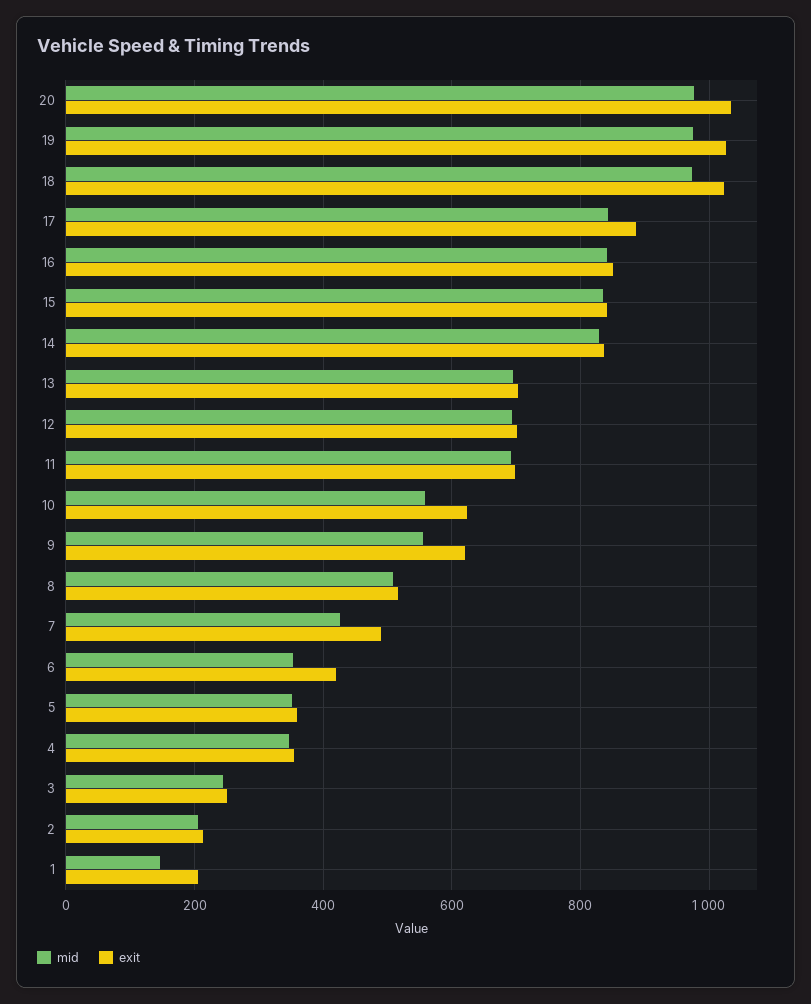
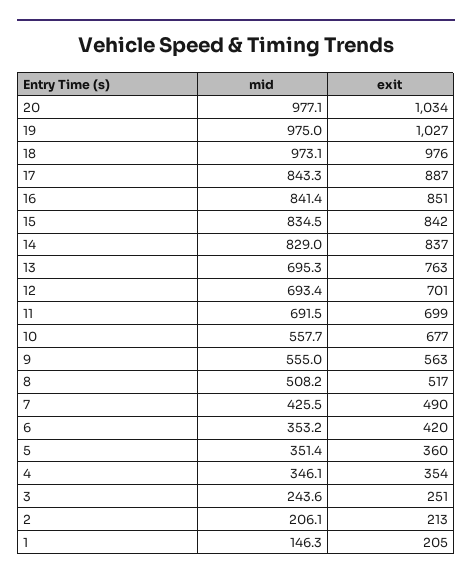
  {
    "mid": {
      "20": 977.1,
      "19": 975,
      "18": 973.1,
      "17": 843.3,
      "16": 841.4,
      "15": 834.5,
      "14": 829,
      "13": 695.3,
      "12": 693.4,
      "11": 691.5,
      "10": 557.7,
      "9": 555,
      "8": 508.2,
      "7": 425.5,
      "6": 353.2,
      "5": 351.4,
      "4": 346.1,
      "3": 243.6,
      "2": 206.1,
      "1": 146.3
    },
    "exit": {
      "20": 1034,
      "19": 1027,
-     "18": 1020,
+     "18": 976,
      "17": 887,
      "16": 851,
      "15": 842,
      "14": 837,
-     "13": 700,
+     "13": 763,
      "12": 701,
      "11": 699,
-     "10": 620,
+     "10": 677,
-     "9": 620,
+     "9": 563,
      "8": 517,
      "7": 490,
      "6": 420,
      "5": 360,
      "4": 354,
      "3": 251,
      "2": 213,
      "1": 205
    }
  }

